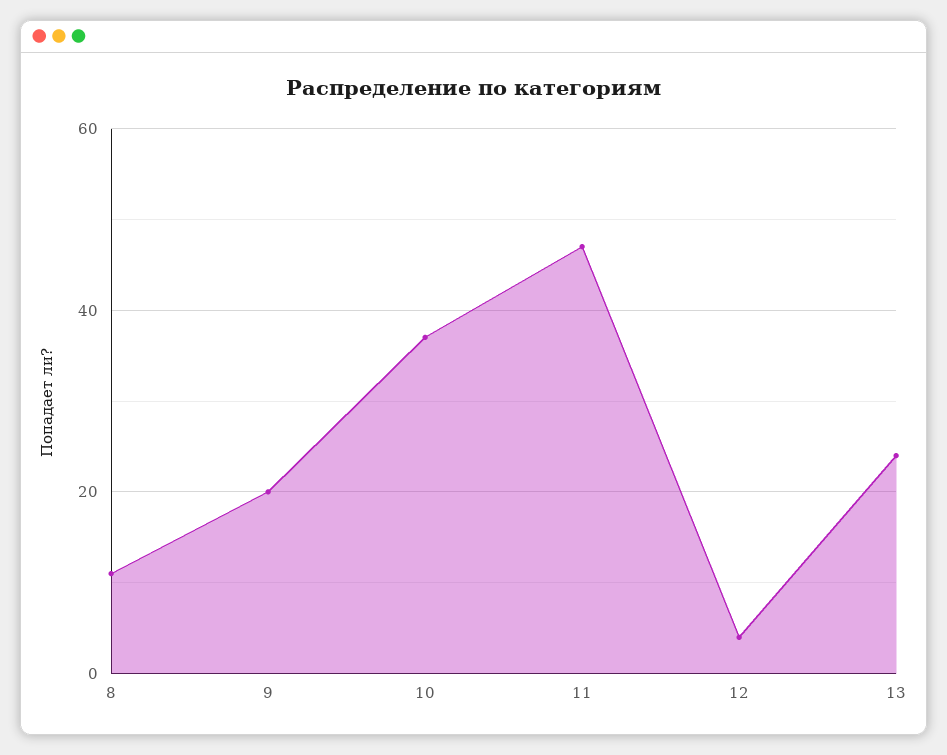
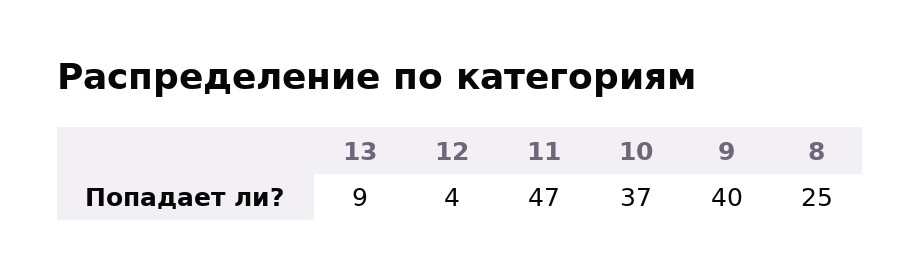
  {
-   "8": 10,
+   "8": 25,
-   "9": 20,
+   "9": 40,
    "10": 37,
    "11": 47,
    "12": 4,
-   "13": 25
+   "13": 9
  }

